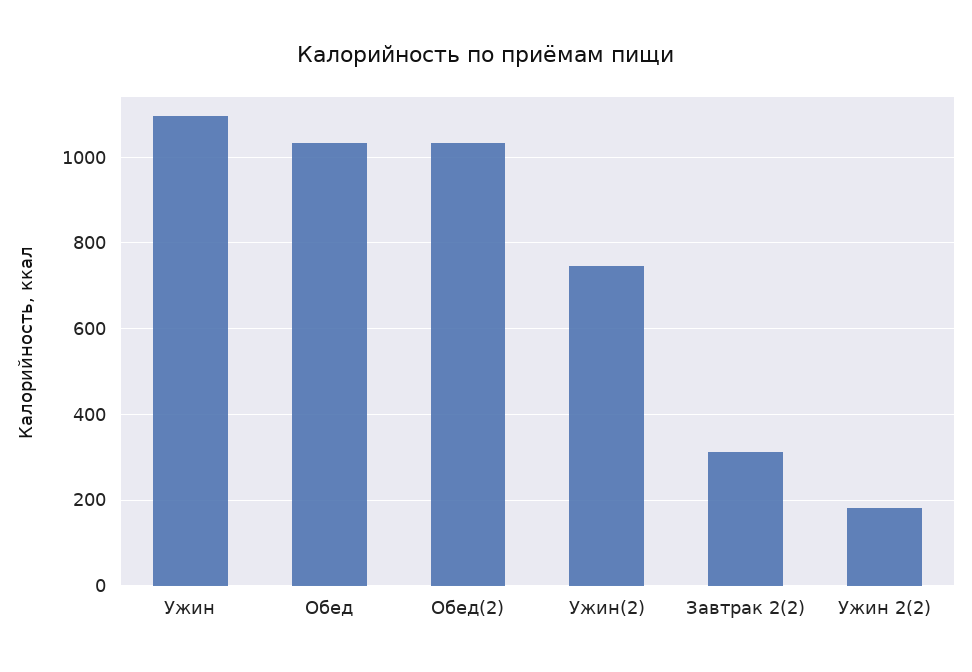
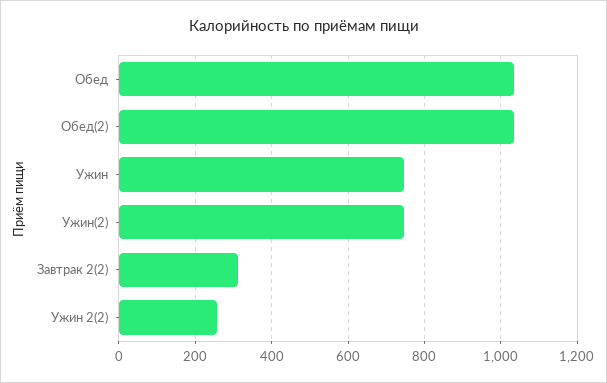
  {
-   "Ужин": 1100,
+   "Ужин": 740,
    "Обед": 1040,
    "Обед(2)": 1040,
    "Ужин(2)": 740,
    "Завтрак 2(2)": 320,
-   "Ужин 2(2)": 180
+   "Ужин 2(2)": 260
  }

